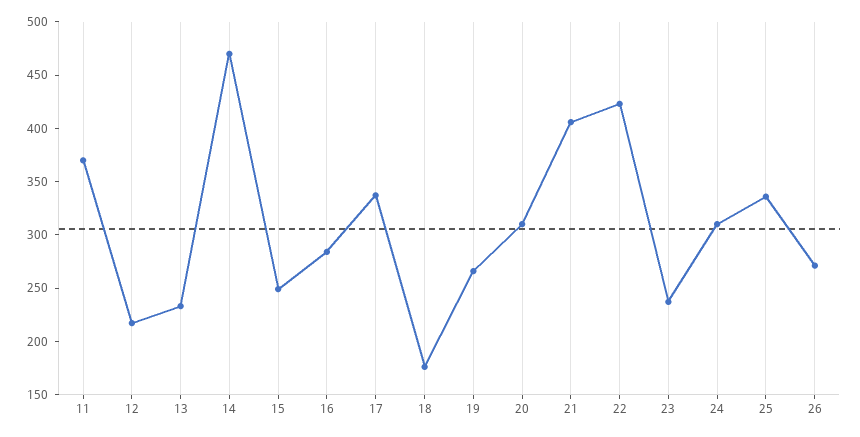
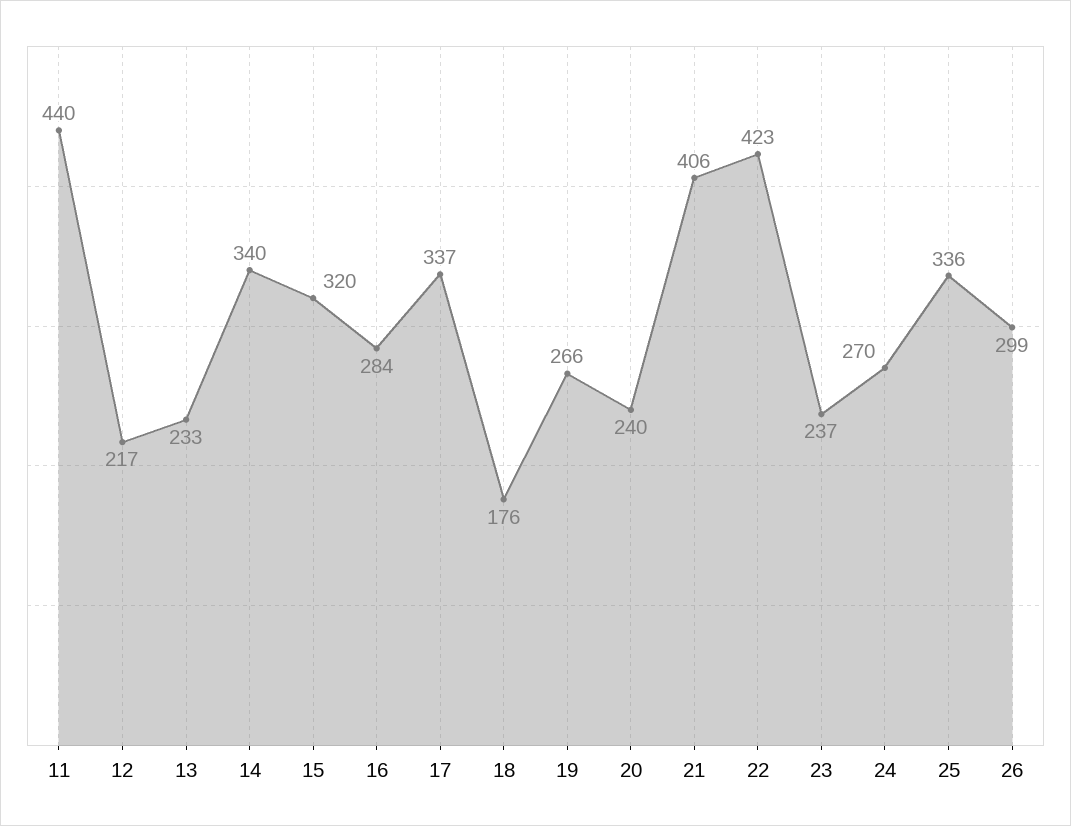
  {
-   "11": 370,
+   "11": 440,
    "12": 217,
    "13": 233,
-   "14": 470,
+   "14": 340,
-   "15": 250,
+   "15": 320,
    "16": 284,
    "17": 337,
    "18": 176,
    "19": 266,
-   "20": 310,
+   "20": 240,
    "21": 406,
    "22": 423,
    "23": 237,
-   "24": 310,
+   "24": 270,
    "25": 336,
-   "26": 270
+   "26": 299
  }

